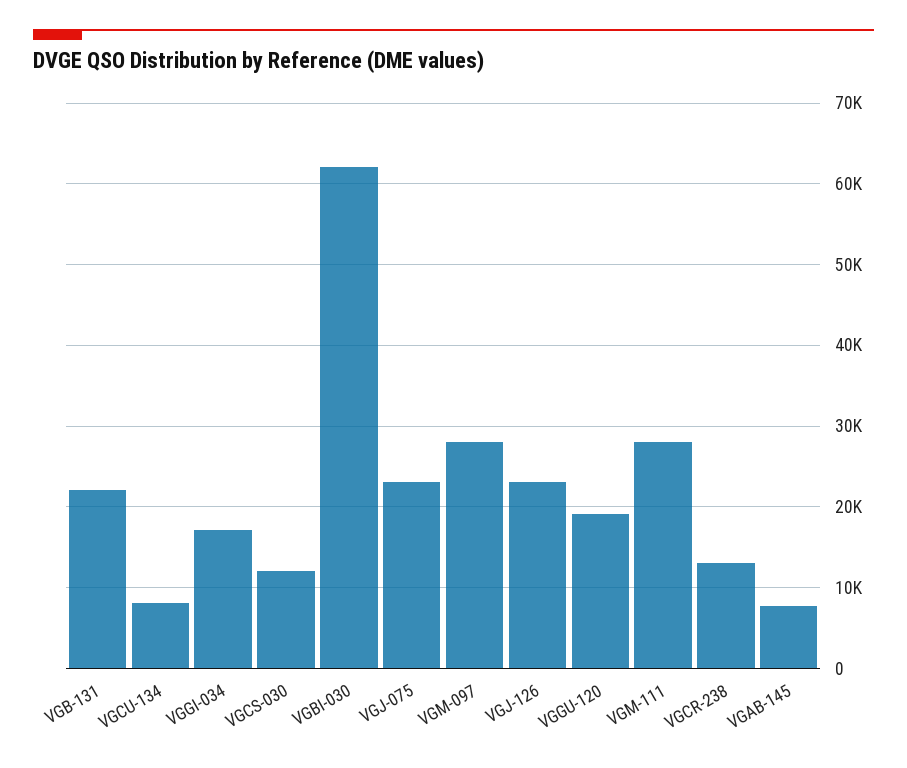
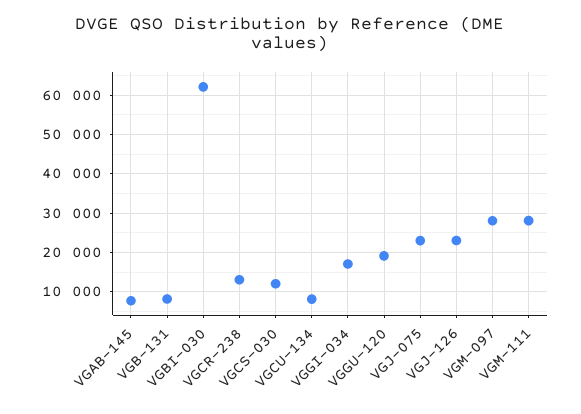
  {
-   "VGB-131": 22000,
+   "VGB-131": 8000,
    "VGCU-134": 8000,
    "VGGI-034": 17000,
    "VGCS-030": 12000,
    "VGBI-030": 62000,
    "VGJ-075": 23000,
    "VGM-097": 28000,
    "VGJ-126": 23000,
    "VGGU-120": 19000,
    "VGM-111": 28000,
    "VGCR-238": 13000,
    "VGAB-145": 8000
  }

